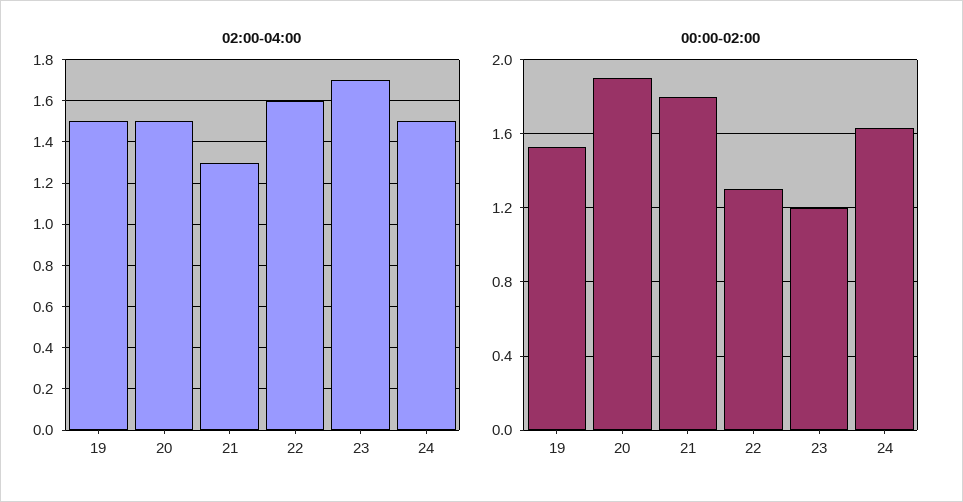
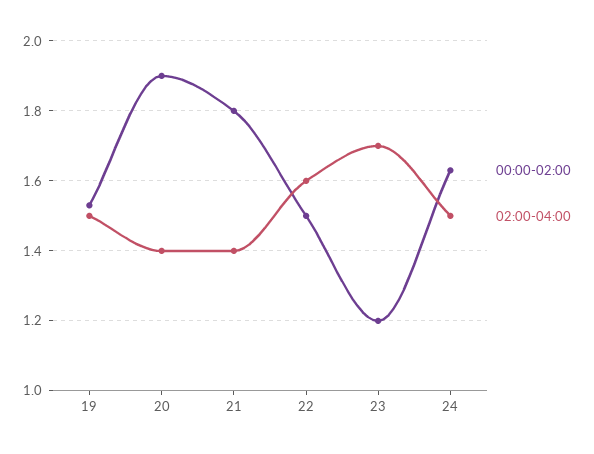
  {
    "02:00-04:00": {
      "19": 1.5,
-     "20": 1.5,
+     "20": 1.4,
-     "21": 1.3,
+     "21": 1.4,
      "22": 1.6,
      "23": 1.7,
      "24": 1.5
    },
    "00:00-02:00": {
      "19": 1.55,
      "20": 1.9,
      "21": 1.8,
-     "22": 1.3,
+     "22": 1.5,
      "23": 1.2,
      "24": 1.65
    }
  }

